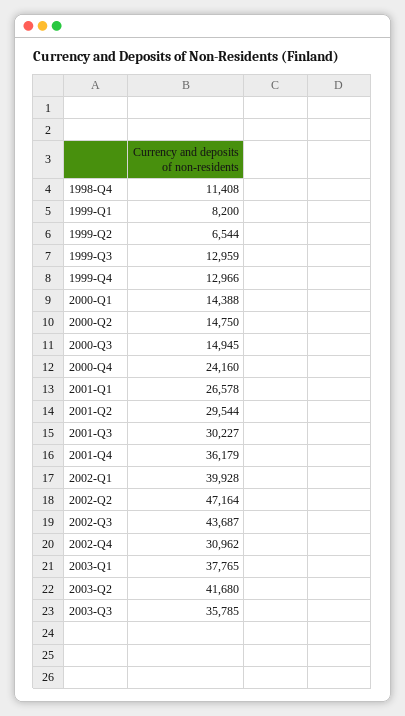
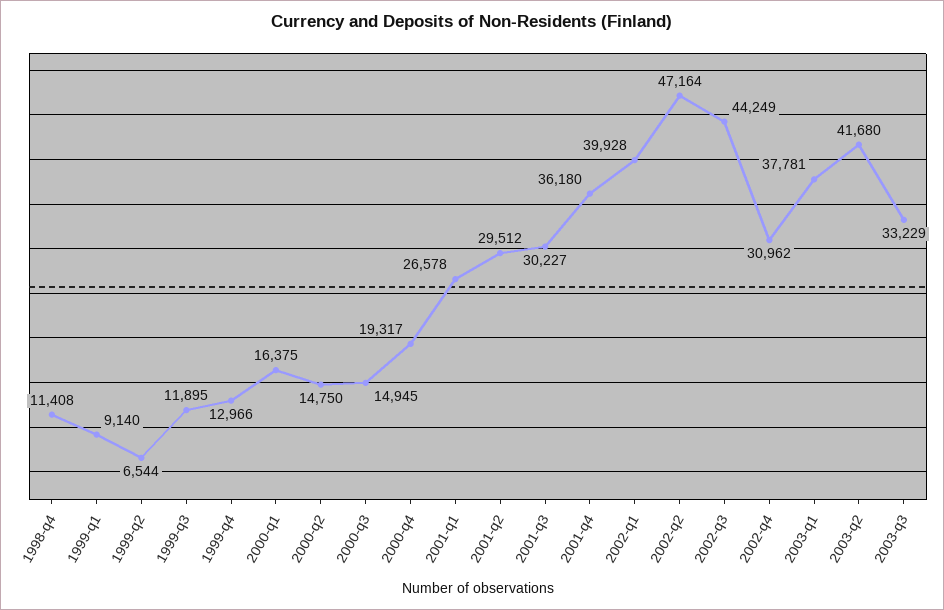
  {
    "1998-Q4": 11408,
-   "1999-Q1": 8200,
+   "1999-Q1": 9140,
    "1999-Q2": 6544,
-   "1999-Q3": 12959,
+   "1999-Q3": 11895,
    "1999-Q4": 12966,
-   "2000-Q1": 14388,
+   "2000-Q1": 16375,
    "2000-Q2": 14750,
    "2000-Q3": 14945,
-   "2000-Q4": 24160,
+   "2000-Q4": 19317,
    "2001-Q1": 26578,
-   "2001-Q2": 29544,
+   "2001-Q2": 29512,
    "2001-Q3": 30227,
-   "2001-Q4": 36179,
+   "2001-Q4": 36180,
    "2002-Q1": 39928,
    "2002-Q2": 47164,
-   "2002-Q3": 43687,
+   "2002-Q3": 44249,
    "2002-Q4": 30962,
-   "2003-Q1": 37765,
+   "2003-Q1": 37781,
    "2003-Q2": 41680,
-   "2003-Q3": 35785
+   "2003-Q3": 33229
  }

